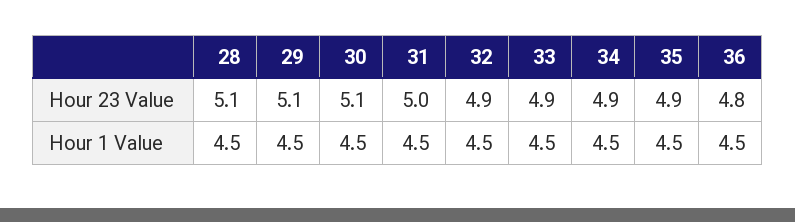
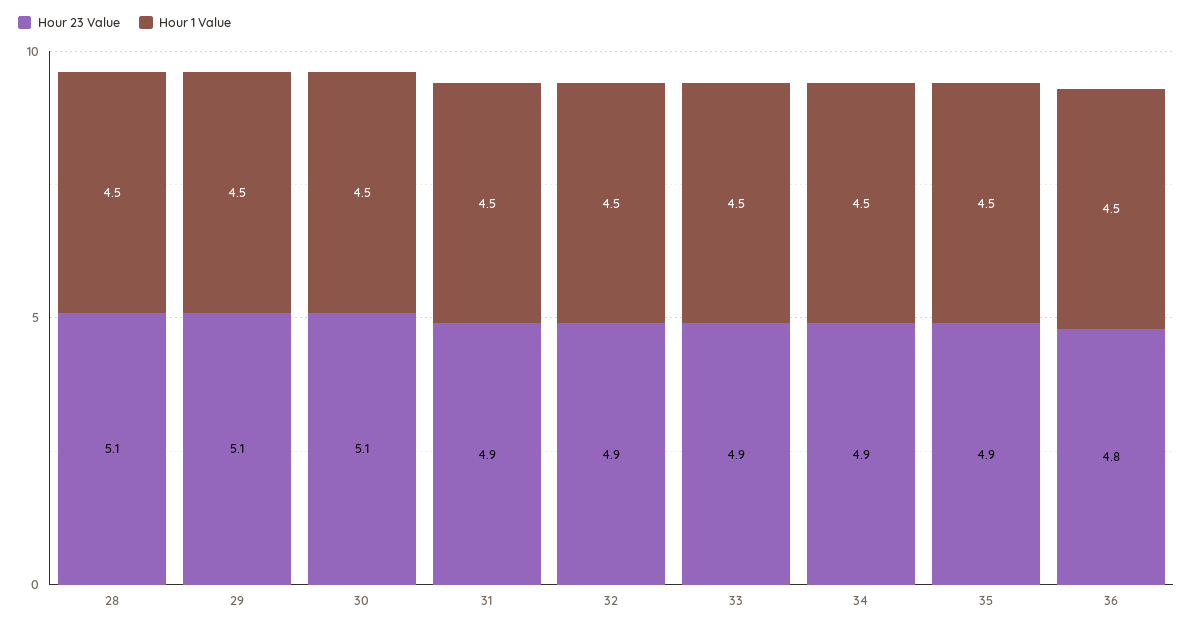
  {
    "Hour 23 Value": {
      "28": 5.1,
      "29": 5.1,
      "30": 5.1,
-     "31": 5,
+     "31": 4.9,
      "32": 4.9,
      "33": 4.9,
      "34": 4.9,
      "35": 4.9,
      "36": 4.8
    },
    "Hour 1 Value": {
      "28": 4.5,
      "29": 4.5,
      "30": 4.5,
      "31": 4.5,
      "32": 4.5,
      "33": 4.5,
      "34": 4.5,
      "35": 4.5,
      "36": 4.5
    }
  }

